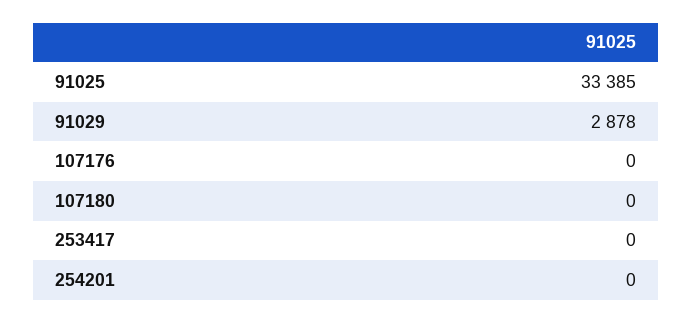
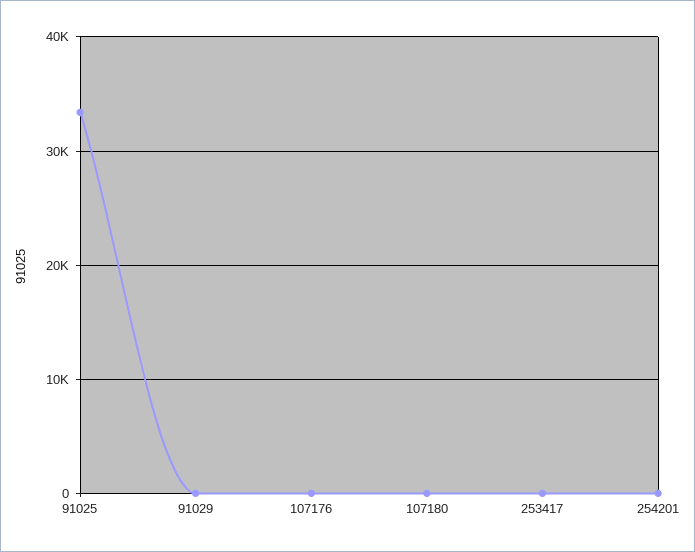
  {
    "91025": 33385,
-   "91029": 2878,
+   "91029": 0,
    "107176": 0,
    "107180": 0,
    "253417": 0,
    "254201": 0
  }

